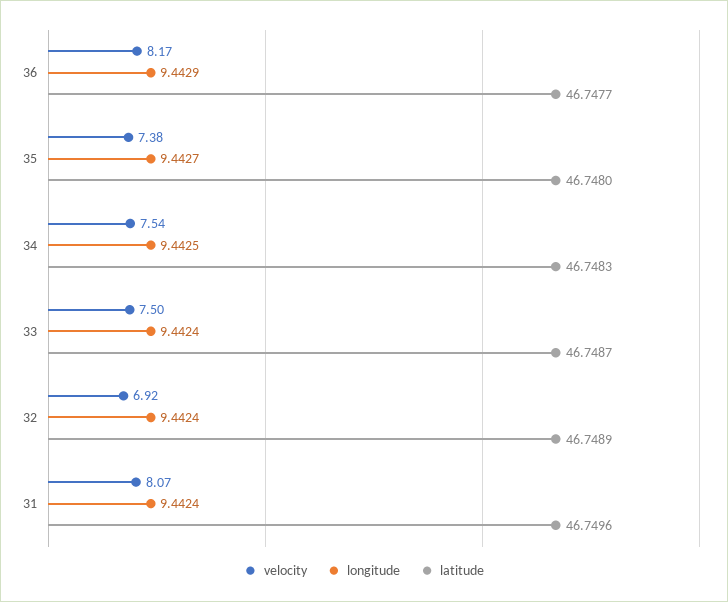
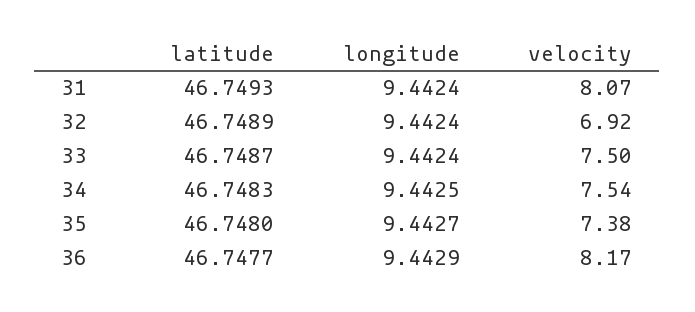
  {
    "velocity": {
      "36": 8.17,
      "35": 7.38,
      "34": 7.54,
      "33": 7.5,
      "32": 6.92,
      "31": 8.07
    },
    "longitude": {
      "36": 9.4429,
      "35": 9.4427,
      "34": 9.4425,
      "33": 9.4424,
      "32": 9.4424,
      "31": 9.4424
    },
    "latitude": {
      "36": 46.7477,
      "35": 46.748,
      "34": 46.7483,
      "33": 46.7487,
      "32": 46.7489,
-     "31": 46.7496
+     "31": 46.7493
    }
  }

